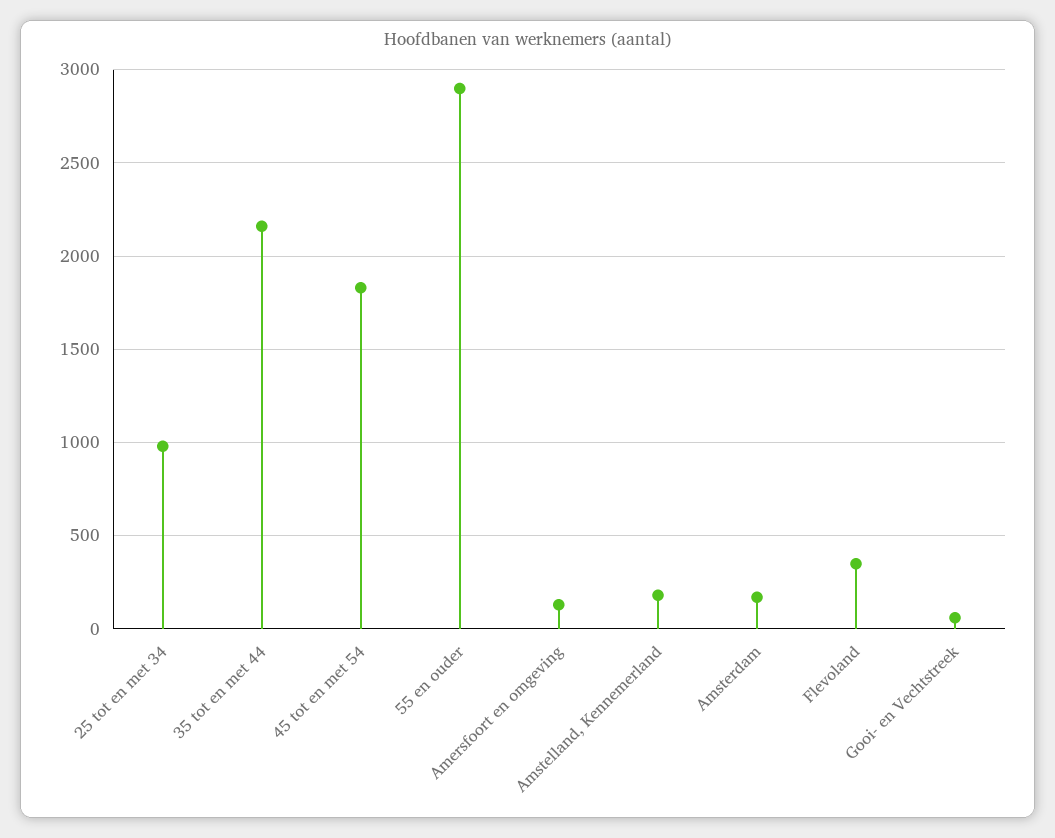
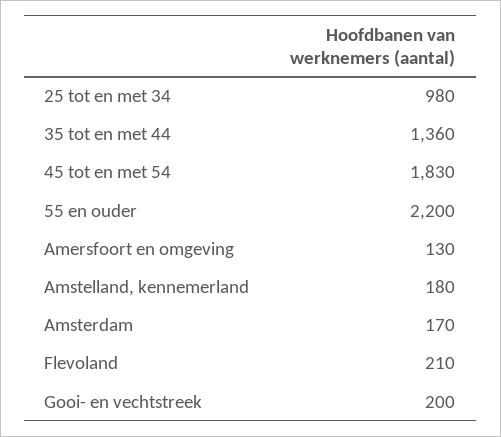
  {
    "25 tot en met 34": 980,
-   "35 tot en met 44": 2150,
+   "35 tot en met 44": 1360,
    "45 tot en met 54": 1830,
-   "55 en ouder": 2900,
+   "55 en ouder": 2200,
    "Amersfoort en omgeving": 130,
    "Amstelland, Kennemerland": 180,
    "Amsterdam": 170,
-   "Flevoland": 350,
+   "Flevoland": 210,
-   "Gooi- en Vechtstreek": 50
+   "Gooi- en Vechtstreek": 200
  }

